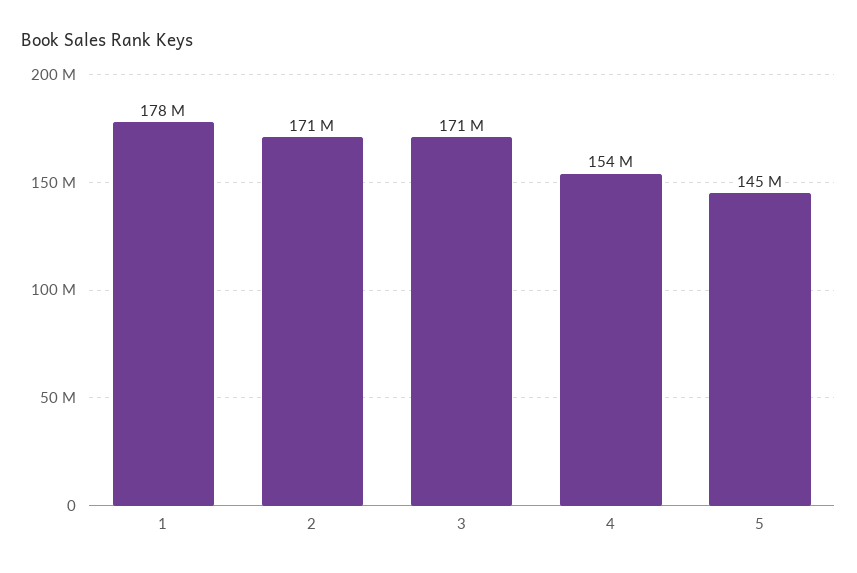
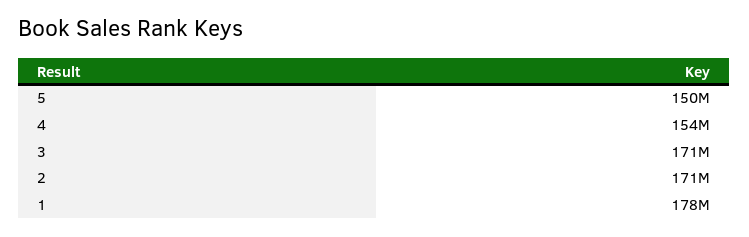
  {
    "1": 178000000,
    "2": 171000000,
    "3": 171000000,
    "4": 154000000,
-   "5": 145000000
+   "5": 150000000
  }

